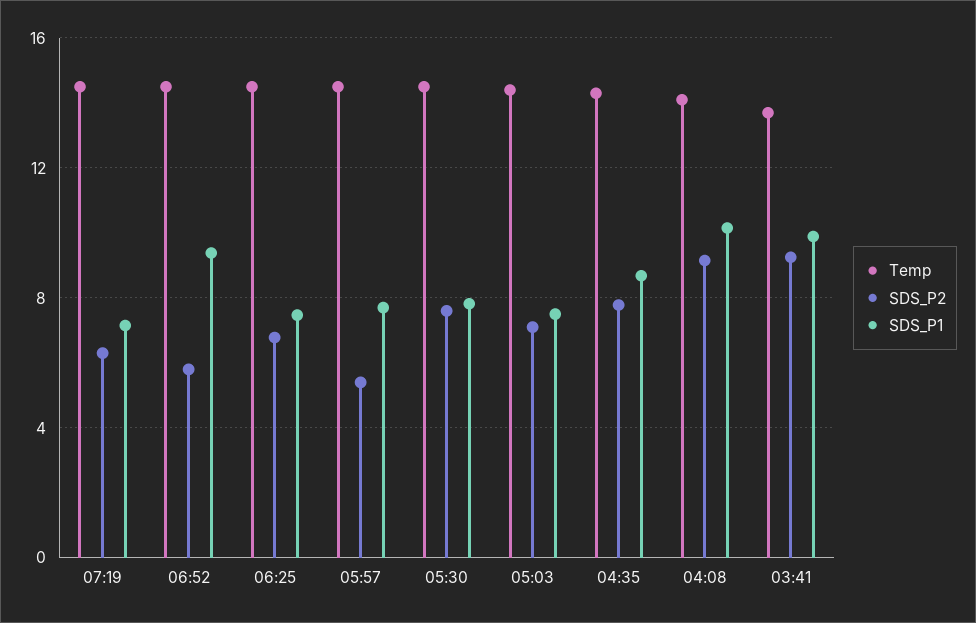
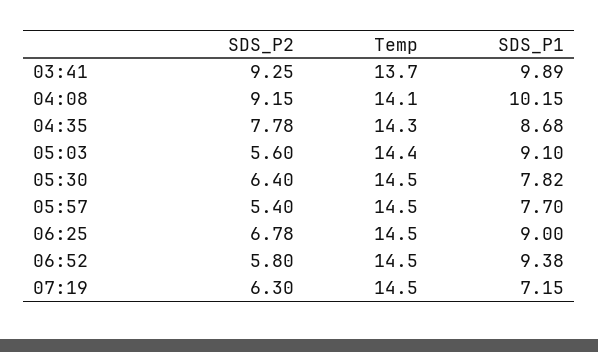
  {
    "Temp": {
      "07:19": 14.5,
      "06:52": 14.5,
      "06:25": 14.5,
      "05:57": 14.5,
      "05:30": 14.5,
      "05:03": 14.4,
      "04:35": 14.3,
      "04:08": 14.1,
      "03:41": 13.7
    },
    "SDS_P2": {
      "07:19": 6.3,
      "06:52": 5.8,
      "06:25": 6.78,
      "05:57": 5.4,
-     "05:30": 7.5,
+     "05:30": 6.4,
-     "05:03": 7,
+     "05:03": 5.6,
      "04:35": 7.78,
      "04:08": 9.15,
      "03:41": 9.25
    },
    "SDS_P1": {
      "07:19": 7.15,
      "06:52": 9.38,
-     "06:25": 7.5,
+     "06:25": 9,
      "05:57": 7.7,
      "05:30": 7.82,
-     "05:03": 7.5,
+     "05:03": 9.1,
      "04:35": 8.68,
      "04:08": 10.15,
      "03:41": 9.89
    }
  }

